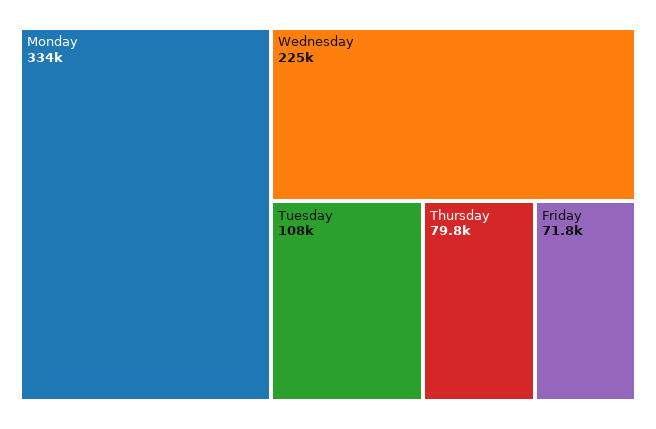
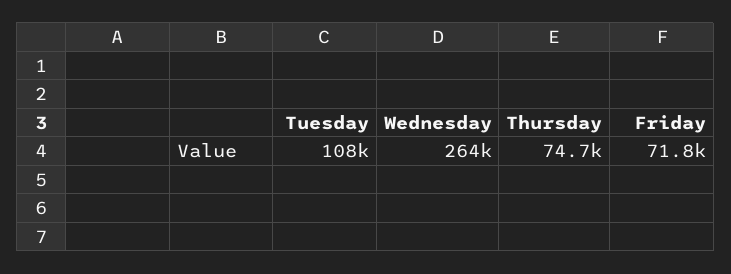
  {
-   "Monday": 334000,
-   "Wednesday": 225000,
+   "Wednesday": 264000,
    "Tuesday": 108000,
-   "Thursday": 79800,
+   "Thursday": 74700,
    "Friday": 71800
  }

